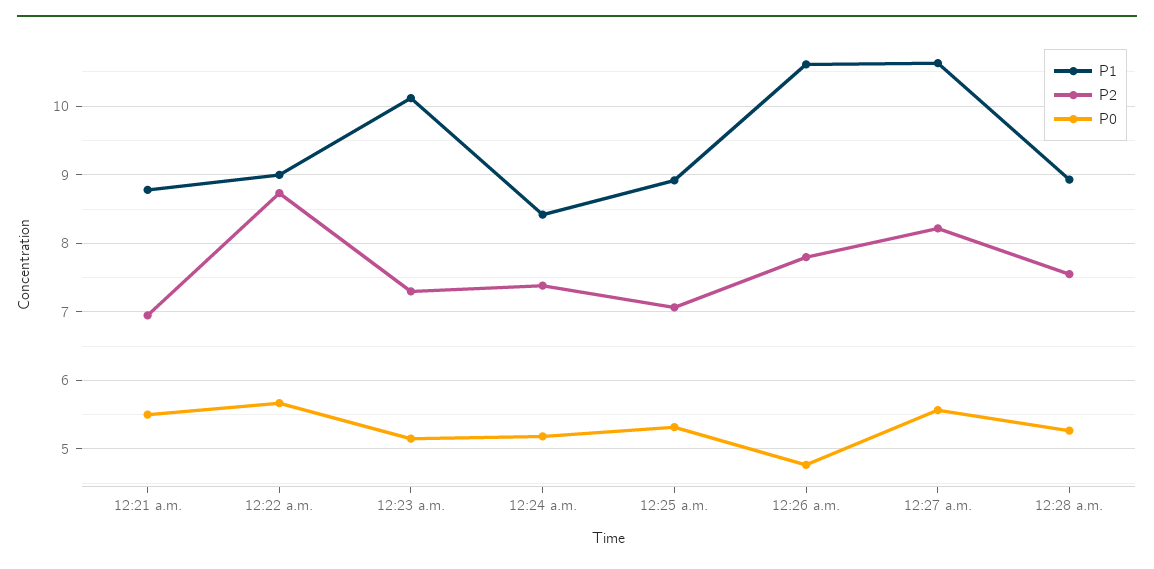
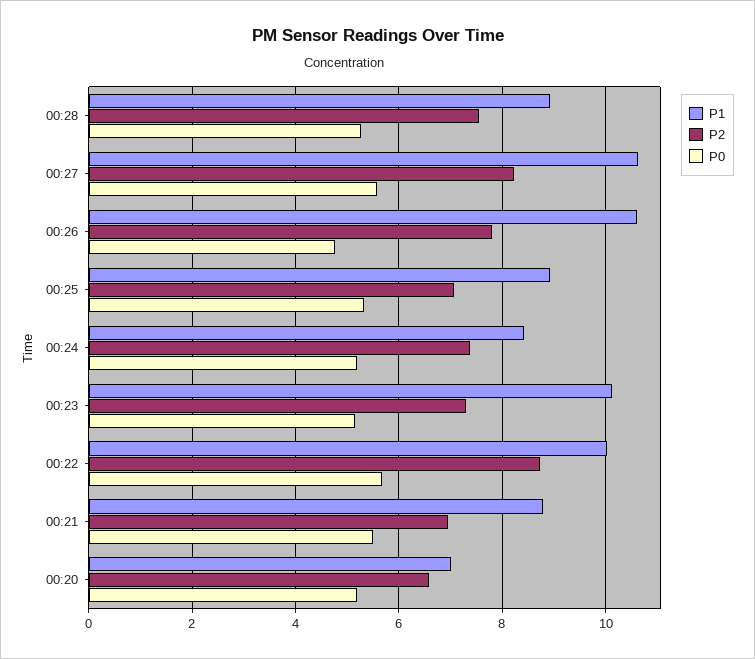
  {
    "P1": {
      "12:21 a.m.": 8.8,
-     "12:22 a.m.": 9,
+     "12:22 a.m.": 10,
      "12:23 a.m.": 10.1,
      "12:24 a.m.": 8.4,
      "12:25 a.m.": 8.9,
      "12:26 a.m.": 10.6,
      "12:27 a.m.": 10.6,
-     "12:28 a.m.": 8.9
+     "12:28 a.m.": 8.9,
+     "00:20": 7
    },
    "P2": {
      "12:21 a.m.": 7,
      "12:22 a.m.": 8.7,
      "12:23 a.m.": 7.3,
      "12:24 a.m.": 7.4,
      "12:25 a.m.": 7.1,
      "12:26 a.m.": 7.8,
      "12:27 a.m.": 8.2,
-     "12:28 a.m.": 7.6
+     "12:28 a.m.": 7.6,
+     "00:20": 6.6
    },
    "P0": {
      "12:21 a.m.": 5.5,
      "12:22 a.m.": 5.7,
      "12:23 a.m.": 5.2,
      "12:24 a.m.": 5.2,
      "12:25 a.m.": 5.3,
      "12:26 a.m.": 4.8,
      "12:27 a.m.": 5.6,
-     "12:28 a.m.": 5.3
+     "12:28 a.m.": 5.3,
+     "00:20": 5.2
    }
  }

